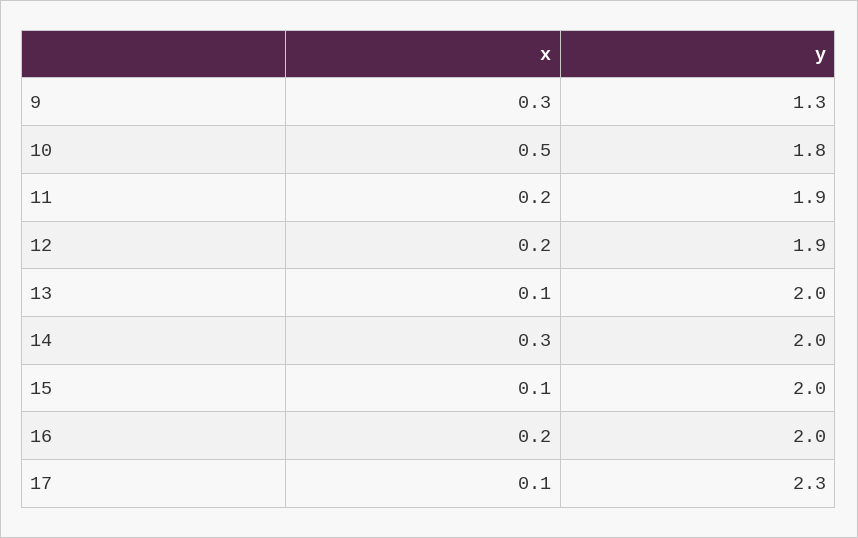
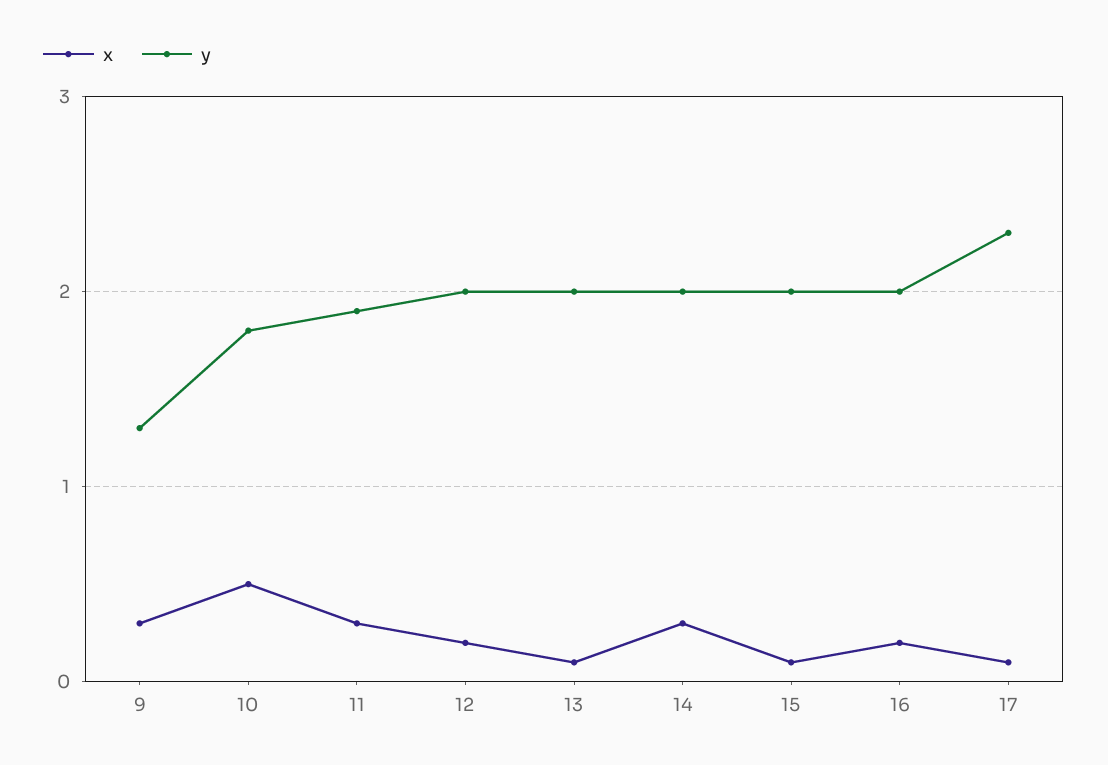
  {
    "x": {
      "9": 0.3,
      "10": 0.5,
-     "11": 0.2,
+     "11": 0.3,
      "12": 0.2,
      "13": 0.1,
      "14": 0.3,
      "15": 0.1,
      "16": 0.2,
      "17": 0.1
    },
    "y": {
      "9": 1.3,
      "10": 1.8,
      "11": 1.9,
-     "12": 1.9,
+     "12": 2,
      "13": 2,
      "14": 2,
      "15": 2,
      "16": 2,
      "17": 2.3
    }
  }

